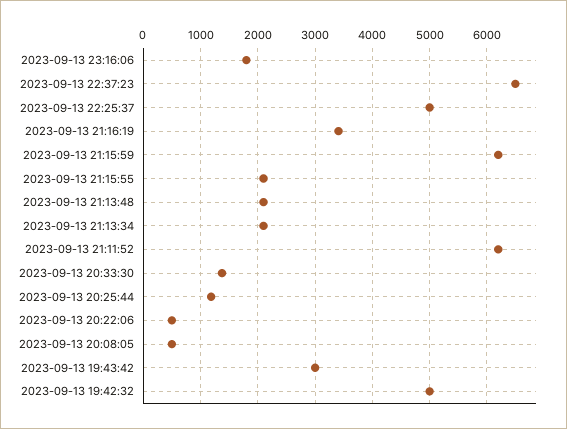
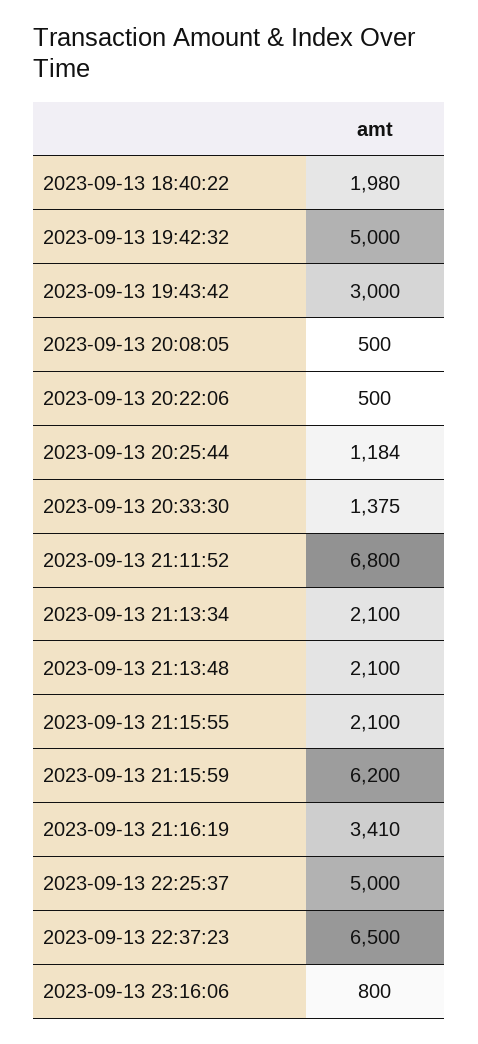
  {
-   "2023-09-13 23:16:06": 1800,
+   "2023-09-13 23:16:06": 800,
    "2023-09-13 22:37:23": 6500,
    "2023-09-13 22:25:37": 5000,
    "2023-09-13 21:16:19": 3410,
    "2023-09-13 21:15:59": 6200,
    "2023-09-13 21:15:55": 2100,
    "2023-09-13 21:13:48": 2100,
    "2023-09-13 21:13:34": 2100,
-   "2023-09-13 21:11:52": 6200,
+   "2023-09-13 21:11:52": 6800,
    "2023-09-13 20:33:30": 1375,
    "2023-09-13 20:25:44": 1184,
    "2023-09-13 20:22:06": 500,
    "2023-09-13 20:08:05": 500,
    "2023-09-13 19:43:42": 3000,
-   "2023-09-13 19:42:32": 5000
+   "2023-09-13 19:42:32": 5000,
+   "2023-09-13 18:40:22": 1980
  }

